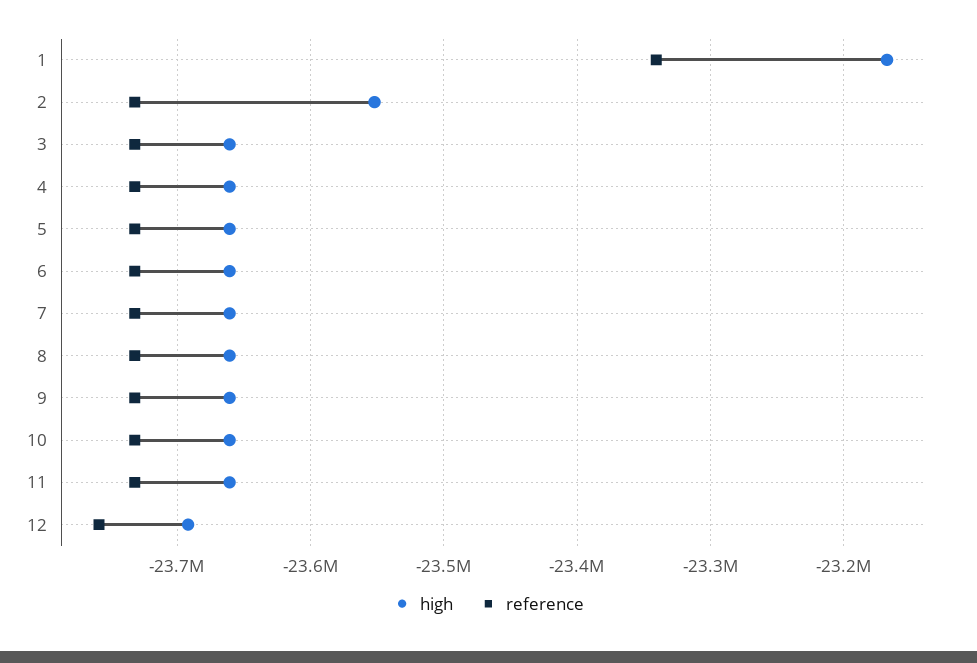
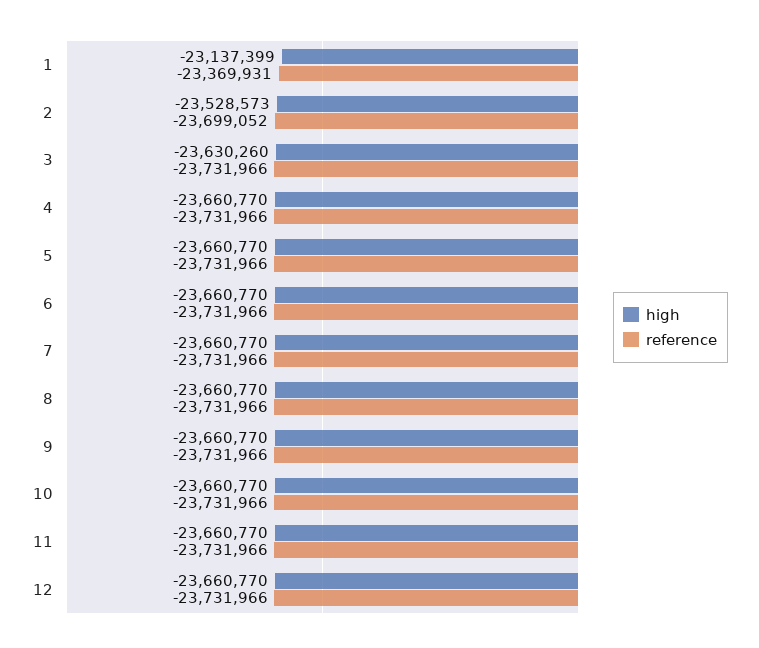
  {
    "high": {
-     "1": -23170000,
+     "1": -23137399,
-     "2": -23550000,
+     "2": -23528573,
-     "3": -23660000,
+     "3": -23630260,
      "4": -23660770,
      "5": -23660770,
      "6": -23660770,
      "7": -23660770,
      "8": -23660770,
      "9": -23660770,
      "10": -23660770,
      "11": -23660770,
-     "12": -23690000
+     "12": -23660770
    },
    "reference": {
-     "1": -23340000,
+     "1": -23369931,
-     "2": -23730000,
+     "2": -23699052,
      "3": -23731966,
      "4": -23731966,
      "5": -23731966,
      "6": -23731966,
      "7": -23731966,
      "8": -23731966,
      "9": -23731966,
      "10": -23731966,
      "11": -23731966,
-     "12": -23760000
+     "12": -23731966
    }
  }

